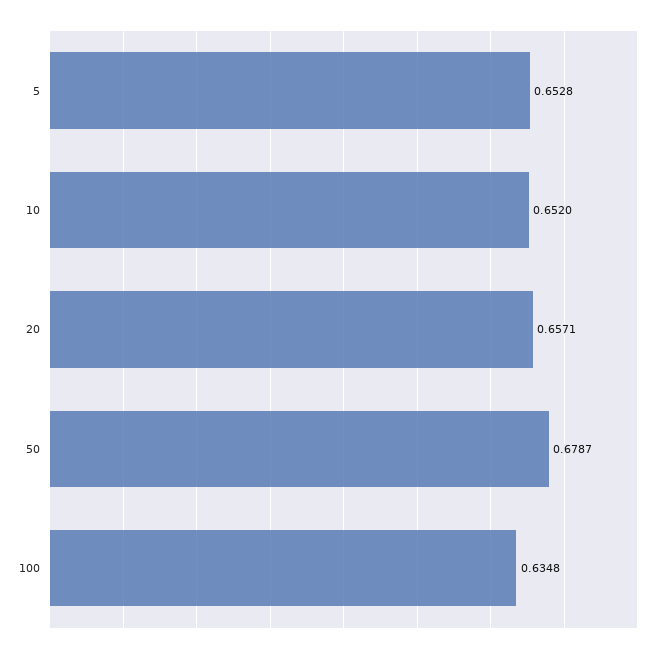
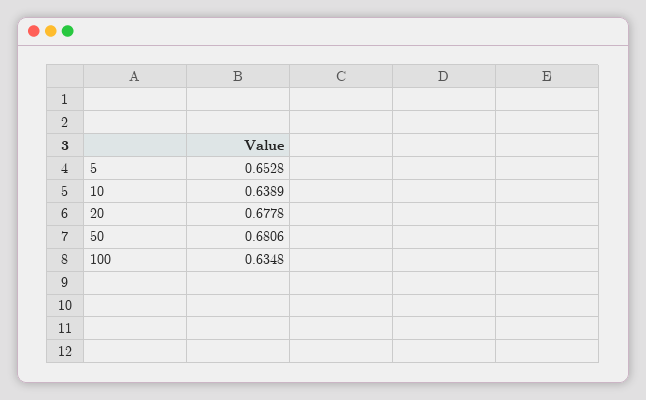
  {
    "5": 0.6528,
-   "10": 0.652,
+   "10": 0.6389,
-   "20": 0.6571,
+   "20": 0.6778,
-   "50": 0.6787,
+   "50": 0.6806,
    "100": 0.6348
  }

